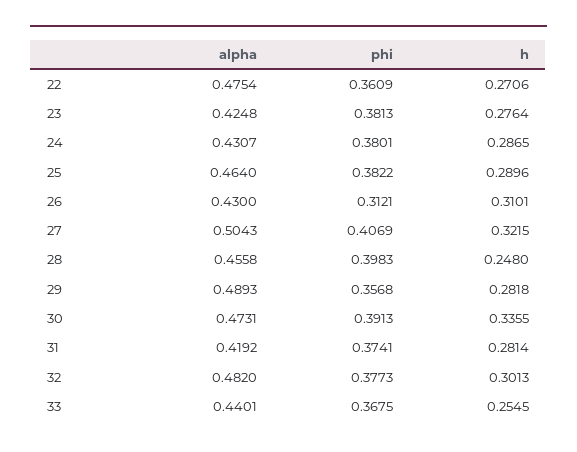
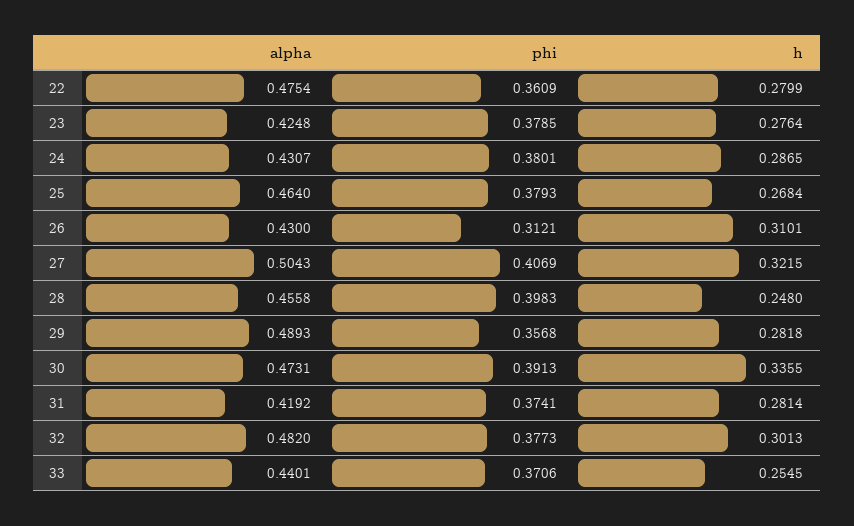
  {
    "alpha": {
      "22": 0.4754,
      "23": 0.4248,
      "24": 0.4307,
      "25": 0.464,
      "26": 0.43,
      "27": 0.5043,
      "28": 0.4558,
      "29": 0.4893,
      "30": 0.4731,
      "31": 0.4192,
      "32": 0.482,
      "33": 0.4401
    },
    "phi": {
      "22": 0.3609,
-     "23": 0.3813,
+     "23": 0.3785,
      "24": 0.3801,
-     "25": 0.3822,
+     "25": 0.3793,
      "26": 0.3121,
      "27": 0.4069,
      "28": 0.3983,
      "29": 0.3568,
      "30": 0.3913,
      "31": 0.3741,
      "32": 0.3773,
-     "33": 0.3675
+     "33": 0.3706
    },
    "h": {
-     "22": 0.2706,
+     "22": 0.2799,
      "23": 0.2764,
      "24": 0.2865,
-     "25": 0.2896,
+     "25": 0.2684,
      "26": 0.3101,
      "27": 0.3215,
      "28": 0.248,
      "29": 0.2818,
      "30": 0.3355,
      "31": 0.2814,
      "32": 0.3013,
      "33": 0.2545
    }
  }

